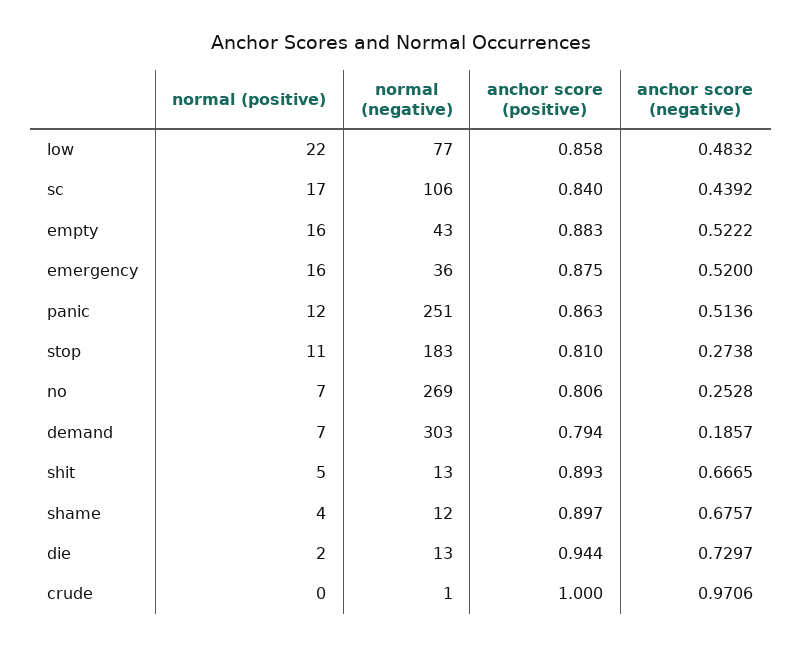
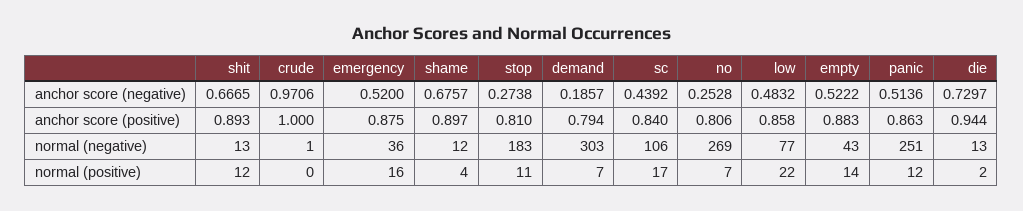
  {
    "normal (positive)": {
      "low": 22,
      "sc": 17,
-     "empty": 16,
+     "empty": 14,
      "emergency": 16,
      "panic": 12,
      "stop": 11,
      "no": 7,
      "demand": 7,
-     "shit": 5,
+     "shit": 12,
      "shame": 4,
      "die": 2,
      "crude": 0
    },
    "normal (negative)": {
      "low": 77,
      "sc": 106,
      "empty": 43,
      "emergency": 36,
      "panic": 251,
      "stop": 183,
      "no": 269,
      "demand": 303,
      "shit": 13,
      "shame": 12,
      "die": 13,
      "crude": 1
    },
    "anchor score (positive)": {
      "low": 0.858,
      "sc": 0.84,
      "empty": 0.883,
      "emergency": 0.875,
      "panic": 0.863,
      "stop": 0.81,
      "no": 0.806,
      "demand": 0.794,
      "shit": 0.893,
      "shame": 0.897,
      "die": 0.944,
      "crude": 1
    },
    "anchor score (negative)": {
      "low": 0.4832,
      "sc": 0.4392,
      "empty": 0.5222,
      "emergency": 0.52,
      "panic": 0.5136,
      "stop": 0.2738,
      "no": 0.2528,
      "demand": 0.1857,
      "shit": 0.6665,
      "shame": 0.6757,
      "die": 0.7297,
      "crude": 0.9706
    }
  }

